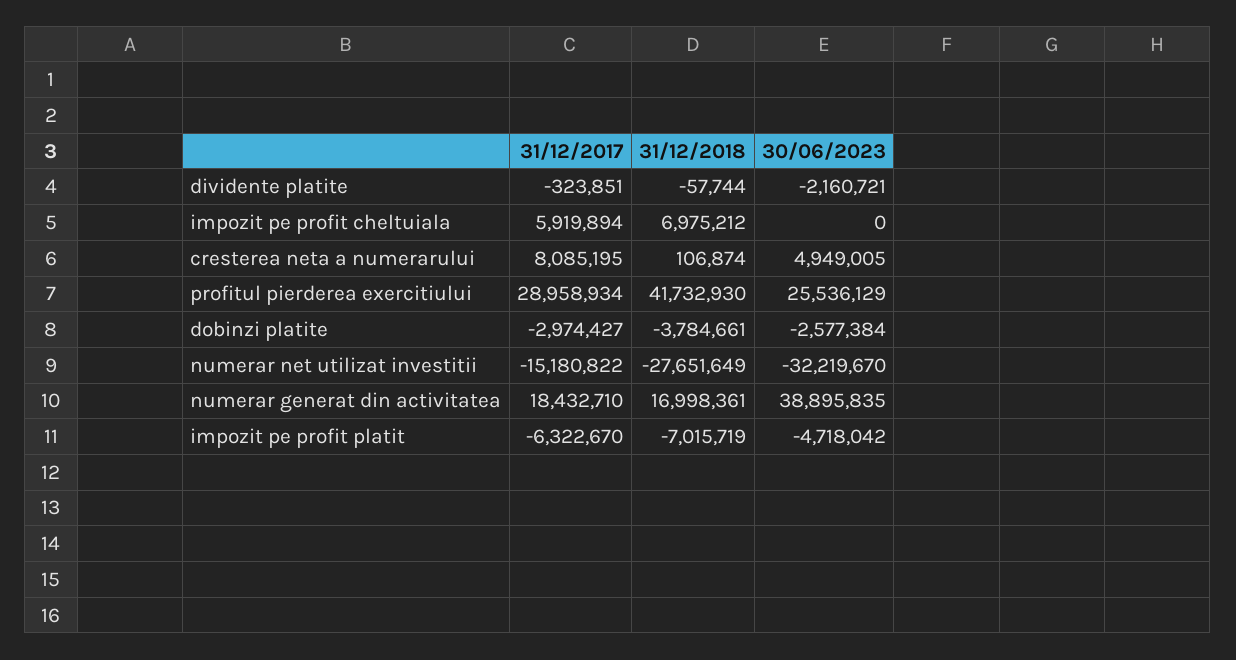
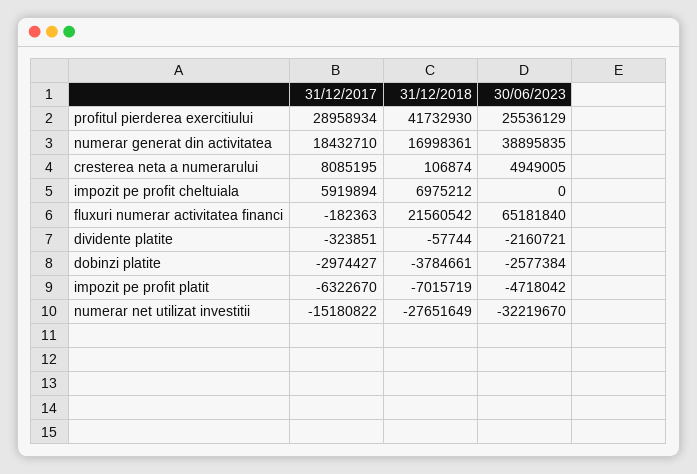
  {
    "31/12/2017": {
      "dividente platite": -323851,
      "impozit pe profit cheltuiala": 5919894,
      "cresterea neta a numerarului": 8085195,
      "profitul pierderea exercitiului": 28958934,
      "dobinzi platite": -2974427,
      "numerar net utilizat investitii": -15180822,
      "numerar generat din activitatea": 18432710,
-     "impozit pe profit platit": -6322670
+     "impozit pe profit platit": -6322670,
+     "fluxuri numerar activitatea financi": -182363
    },
    "31/12/2018": {
      "dividente platite": -57744,
      "impozit pe profit cheltuiala": 6975212,
      "cresterea neta a numerarului": 106874,
      "profitul pierderea exercitiului": 41732930,
      "dobinzi platite": -3784661,
      "numerar net utilizat investitii": -27651649,
      "numerar generat din activitatea": 16998361,
-     "impozit pe profit platit": -7015719
+     "impozit pe profit platit": -7015719,
+     "fluxuri numerar activitatea financi": 21560542
    },
    "30/06/2023": {
      "dividente platite": -2160721,
      "impozit pe profit cheltuiala": 0,
      "cresterea neta a numerarului": 4949005,
      "profitul pierderea exercitiului": 25536129,
      "dobinzi platite": -2577384,
      "numerar net utilizat investitii": -32219670,
      "numerar generat din activitatea": 38895835,
-     "impozit pe profit platit": -4718042
+     "impozit pe profit platit": -4718042,
+     "fluxuri numerar activitatea financi": 65181840
    }
  }

